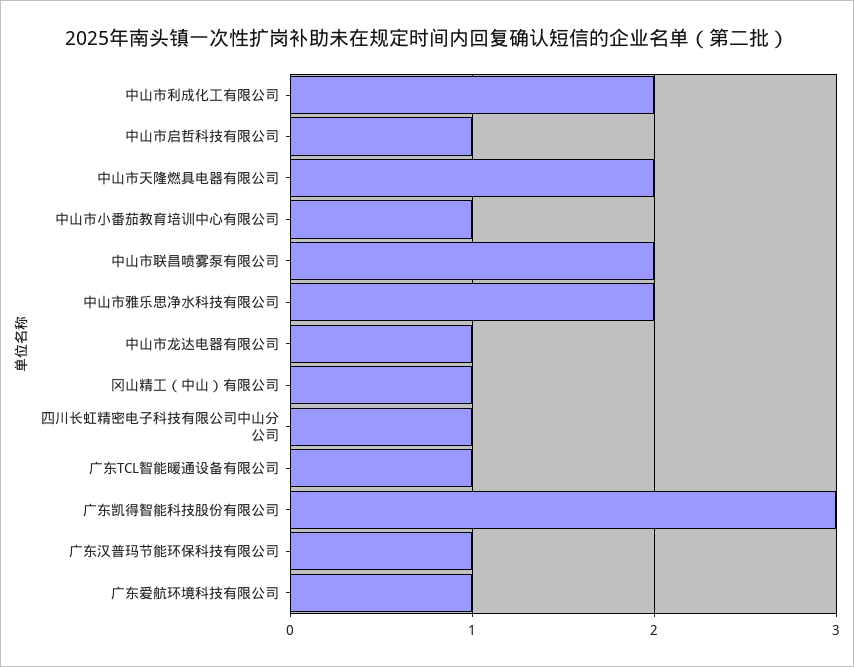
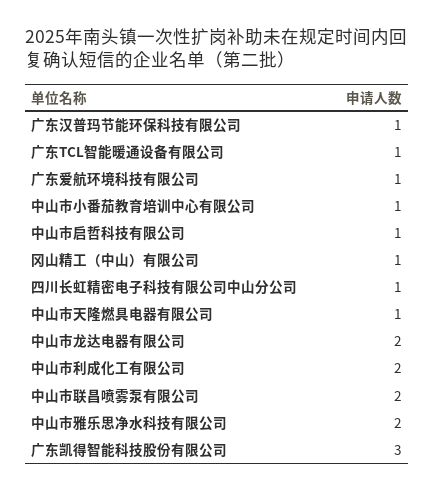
  {
    "中山市利成化工有限公司": 2,
    "中山市启哲科技有限公司": 1,
-   "中山市天隆燃具电器有限公司": 2,
+   "中山市天隆燃具电器有限公司": 1,
    "中山市小番茄教育培训中心有限公司": 1,
    "中山市联昌喷雾泵有限公司": 2,
    "中山市雅乐思净水科技有限公司": 2,
-   "中山市龙达电器有限公司": 1,
+   "中山市龙达电器有限公司": 2,
    "冈山精工（中山）有限公司": 1,
    "四川长虹精密电子科技有限公司中山分公司": 1,
    "广东TCL智能暖通设备有限公司": 1,
    "广东凯得智能科技股份有限公司": 3,
    "广东汉普玛节能环保科技有限公司": 1,
    "广东爱航环境科技有限公司": 1
  }

